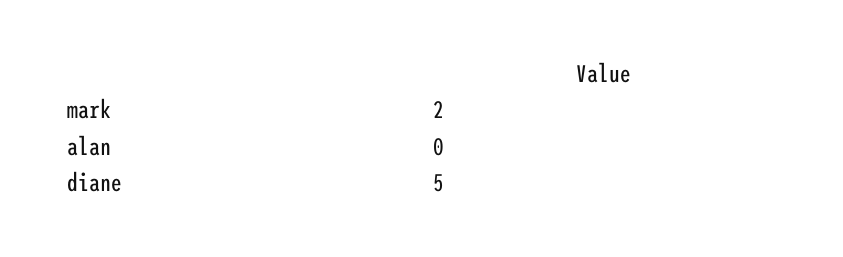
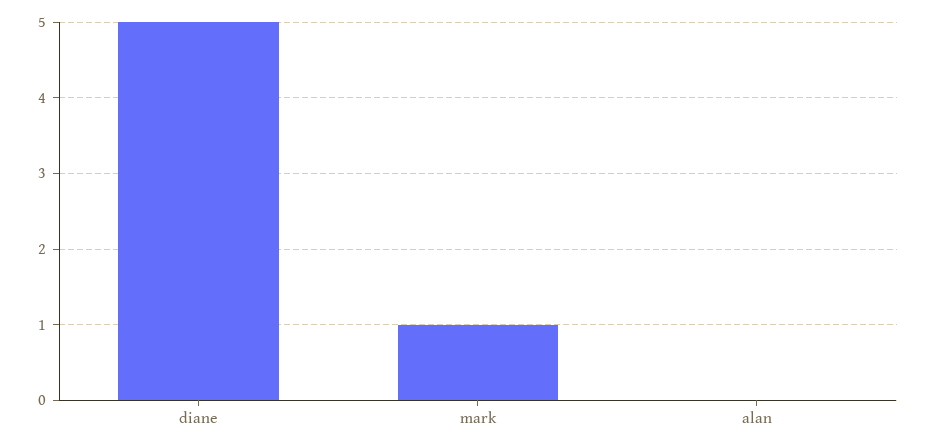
  {
-   "mark": 2,
+   "mark": 1,
    "alan": 0,
    "diane": 5
  }

